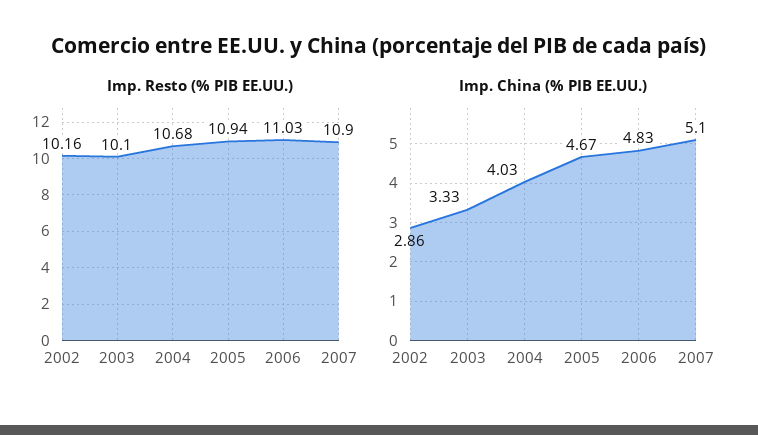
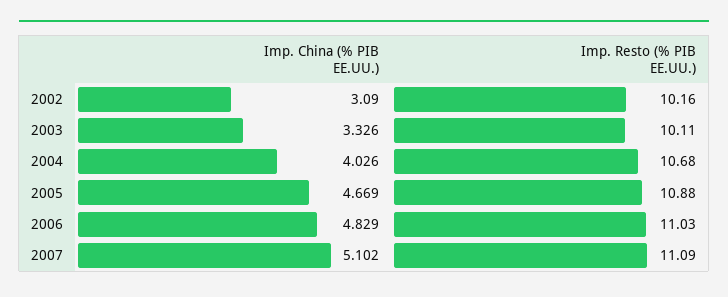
  {
    "Imp. Resto (% PIB EE.UU.)": {
      "2002": 10.16,
-     "2003": 10.1,
+     "2003": 10.11,
      "2004": 10.68,
-     "2005": 10.94,
+     "2005": 10.88,
      "2006": 11.03,
-     "2007": 10.9
+     "2007": 11.09
    },
    "Imp. China (% PIB EE.UU.)": {
-     "2002": 2.86,
+     "2002": 3.09,
      "2003": 3.326,
      "2004": 4.026,
      "2005": 4.669,
      "2006": 4.829,
      "2007": 5.102
    }
  }

